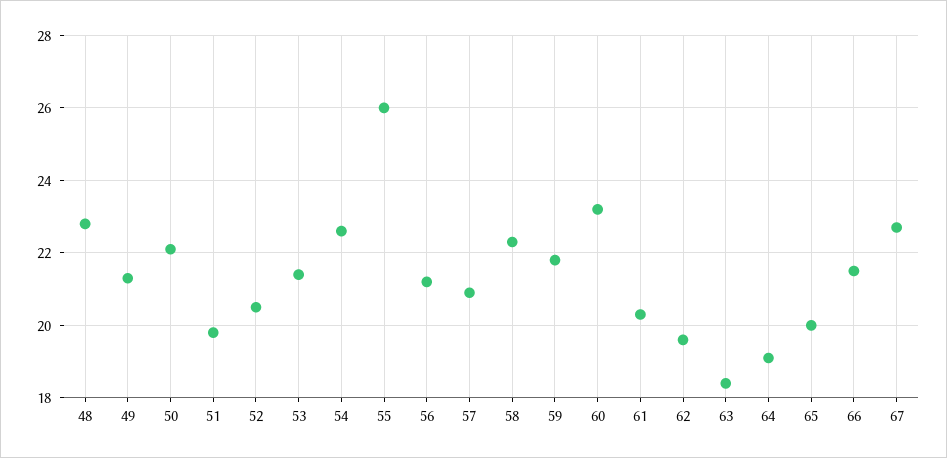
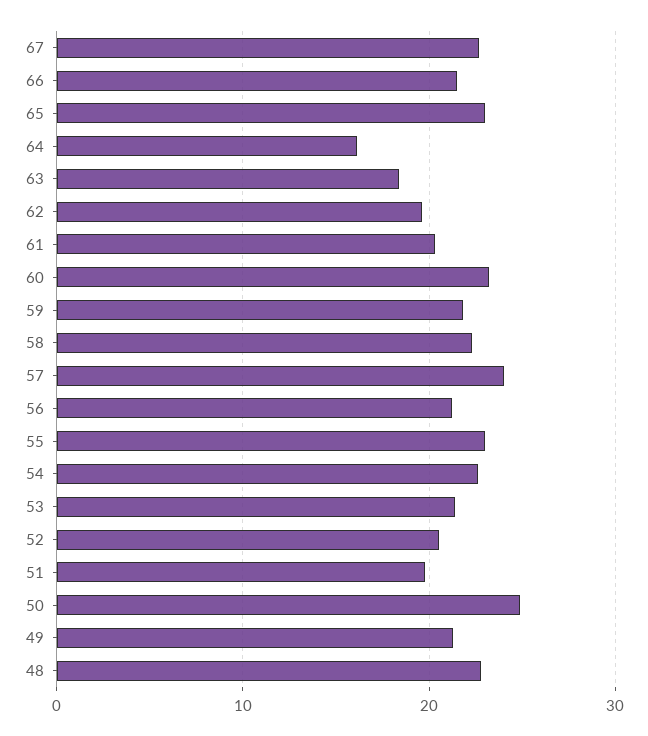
  {
    "48": 23,
    "49": 21.5,
-   "50": 22,
+   "50": 25,
    "51": 20,
    "52": 20.5,
    "53": 21.5,
    "54": 22.5,
-   "55": 26,
+   "55": 23,
    "56": 21,
-   "57": 21,
+   "57": 24,
    "58": 22.5,
    "59": 22,
    "60": 23,
    "61": 20.5,
    "62": 19.5,
    "63": 18.5,
-   "64": 19,
+   "64": 16,
-   "65": 20,
+   "65": 23,
    "66": 21.5,
    "67": 22.5
  }

